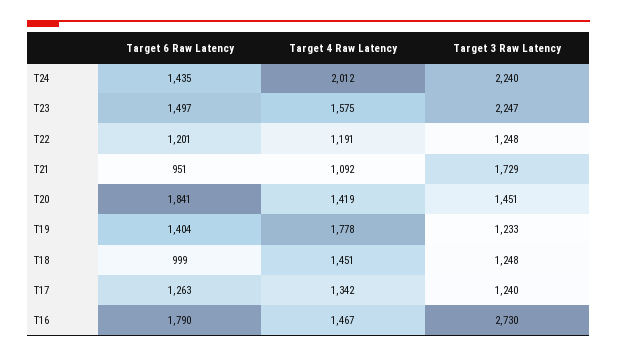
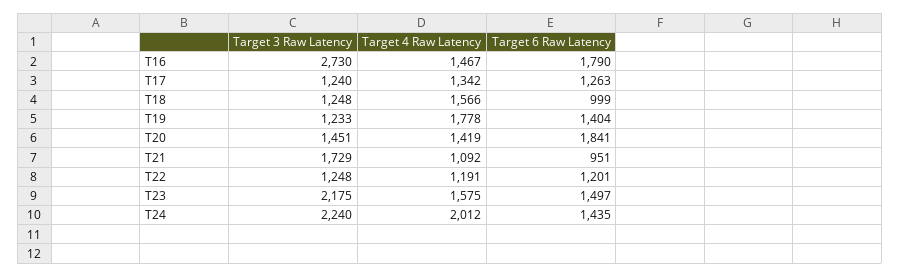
  {
    "Target 6 Raw Latency": {
      "T24": 1435,
      "T23": 1497,
      "T22": 1201,
      "T21": 951,
      "T20": 1841,
      "T19": 1404,
      "T18": 999,
      "T17": 1263,
      "T16": 1790
    },
    "Target 4 Raw Latency": {
      "T24": 2012,
      "T23": 1575,
      "T22": 1191,
      "T21": 1092,
      "T20": 1419,
      "T19": 1778,
-     "T18": 1451,
+     "T18": 1566,
      "T17": 1342,
      "T16": 1467
    },
    "Target 3 Raw Latency": {
      "T24": 2240,
-     "T23": 2247,
+     "T23": 2175,
      "T22": 1248,
      "T21": 1729,
      "T20": 1451,
      "T19": 1233,
      "T18": 1248,
      "T17": 1240,
      "T16": 2730
    }
  }

